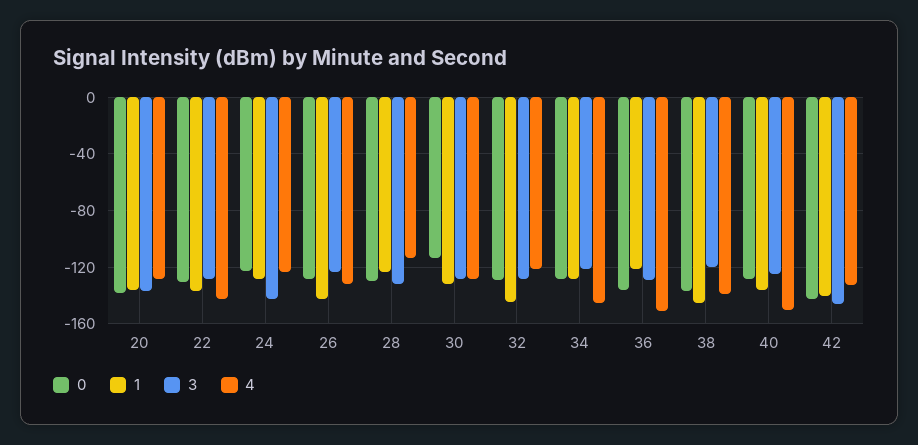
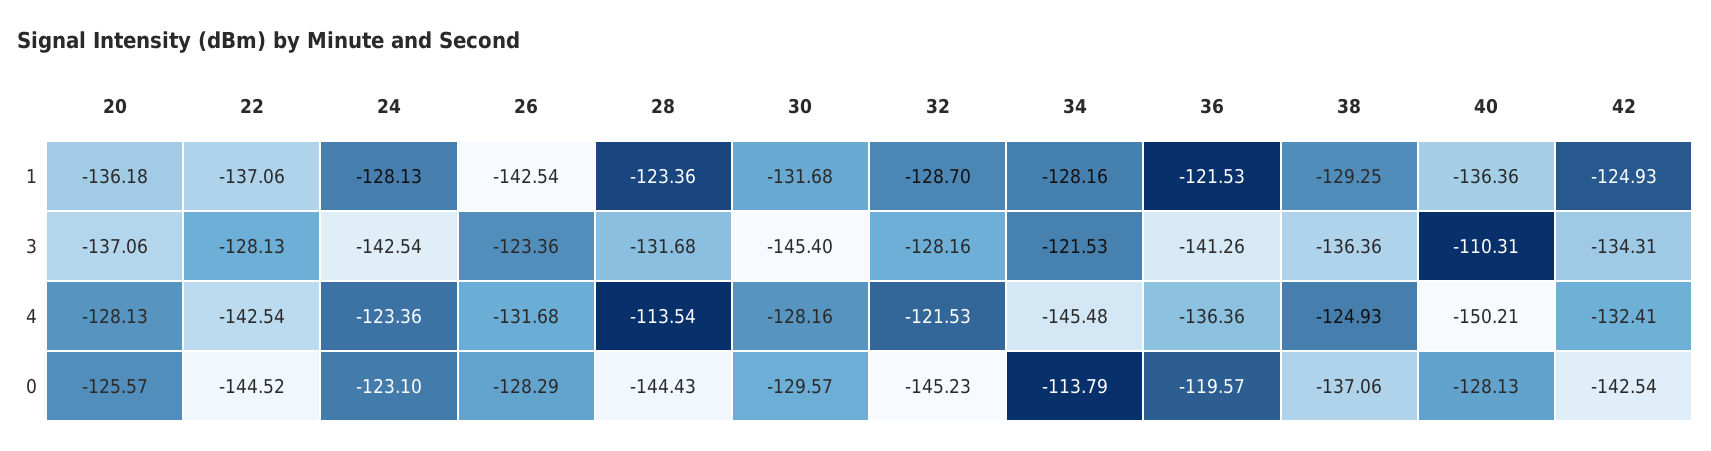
  {
    "0": {
-     "20": -140,
+     "20": -125.57,
-     "22": -130,
+     "22": -144.52,
      "24": -123.1,
      "26": -128.29,
-     "28": -130,
+     "28": -144.43,
-     "30": -115,
+     "30": -129.57,
-     "32": -130,
+     "32": -145.23,
-     "34": -130,
+     "34": -113.79,
-     "36": -135,
+     "36": -119.57,
      "38": -137.06,
      "40": -128.13,
      "42": -142.54
    },
    "1": {
      "20": -136.18,
      "22": -137.06,
      "24": -128.13,
      "26": -142.54,
      "28": -123.36,
      "30": -131.68,
-     "32": -145,
+     "32": -128.7,
      "34": -128.16,
      "36": -121.53,
-     "38": -145,
+     "38": -129.25,
      "40": -136.36,
-     "42": -140
+     "42": -124.93
    },
    "3": {
      "20": -137.06,
      "22": -128.13,
      "24": -142.54,
      "26": -123.36,
      "28": -131.68,
-     "30": -130,
+     "30": -145.4,
      "32": -128.16,
      "34": -121.53,
-     "36": -130,
+     "36": -141.26,
-     "38": -120,
+     "38": -136.36,
-     "40": -125,
+     "40": -110.31,
-     "42": -145
+     "42": -134.31
    },
    "4": {
      "20": -128.13,
      "22": -142.54,
      "24": -123.36,
      "26": -131.68,
      "28": -113.54,
      "30": -128.16,
      "32": -121.53,
      "34": -145.48,
-     "36": -150,
+     "36": -136.36,
-     "38": -140,
+     "38": -124.93,
      "40": -150.21,
      "42": -132.41
    }
  }

